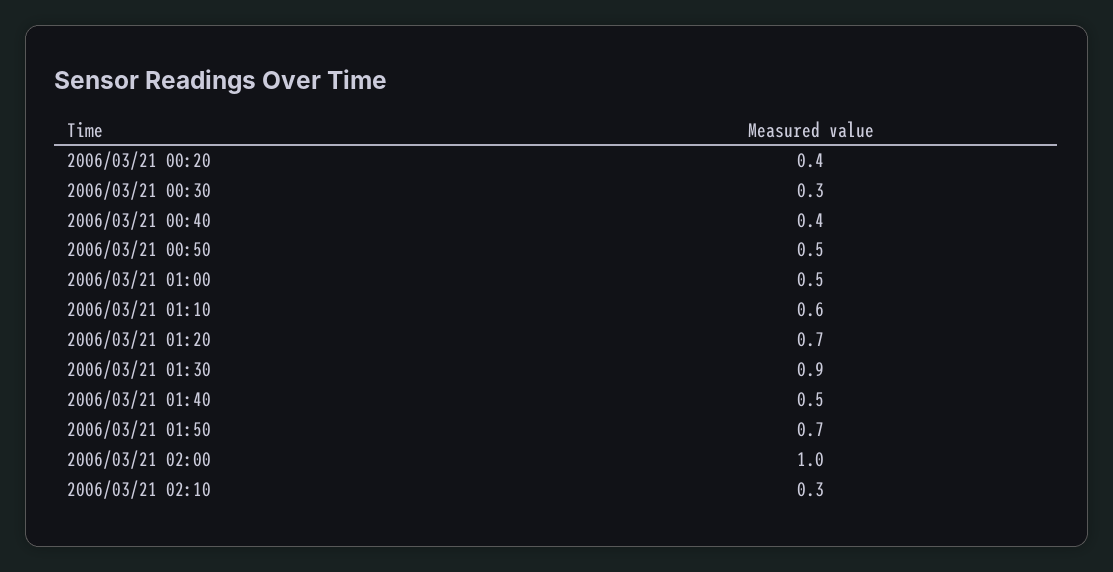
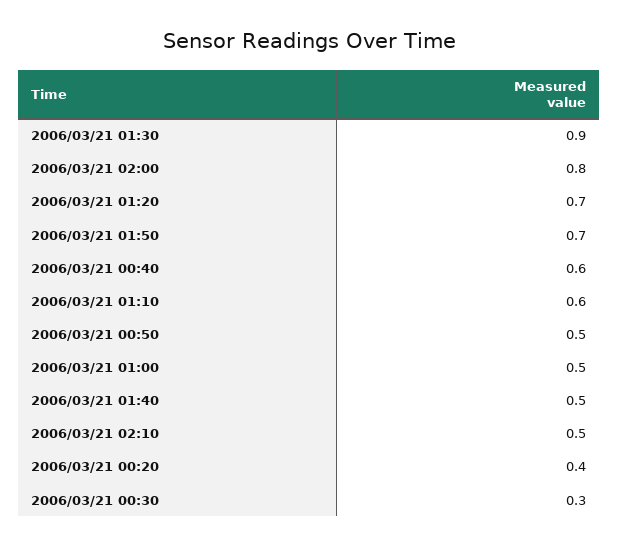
  {
    "2006/03/21 00:20": 0.4,
    "2006/03/21 00:30": 0.3,
-   "2006/03/21 00:40": 0.4,
+   "2006/03/21 00:40": 0.6,
    "2006/03/21 00:50": 0.5,
    "2006/03/21 01:00": 0.5,
    "2006/03/21 01:10": 0.6,
    "2006/03/21 01:20": 0.7,
    "2006/03/21 01:30": 0.9,
    "2006/03/21 01:40": 0.5,
    "2006/03/21 01:50": 0.7,
-   "2006/03/21 02:00": 1,
+   "2006/03/21 02:00": 0.8,
-   "2006/03/21 02:10": 0.3
+   "2006/03/21 02:10": 0.5
  }

